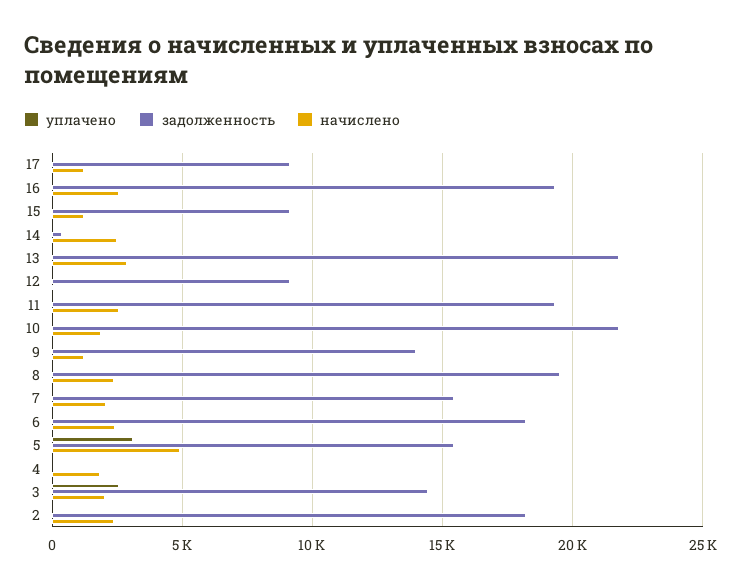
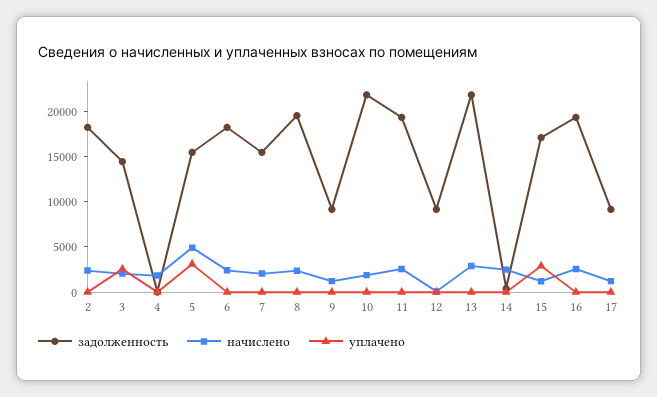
  {
    "уплачено": {
      "17": 0,
      "16": 0,
-     "15": 0,
+     "15": 3000,
      "14": 0,
      "13": 0,
      "12": 0,
      "11": 0,
      "10": 0,
      "9": 0,
      "8": 0,
      "7": 0,
      "6": 0,
      "5": 3000,
      "4": 0,
      "3": 2500,
      "2": 0
    },
    "задолженность": {
      "17": 9000,
      "16": 19500,
-     "15": 9000,
+     "15": 17000,
      "14": 500,
      "13": 22000,
      "12": 9000,
      "11": 19500,
      "10": 22000,
-     "9": 14000,
+     "9": 9000,
      "8": 19500,
      "7": 15500,
      "6": 18000,
      "5": 15500,
      "4": 0,
      "3": 14500,
      "2": 18000
    },
    "начислено": {
      "17": 1000,
      "16": 2500,
      "15": 1000,
      "14": 2500,
      "13": 3000,
      "12": 0,
      "11": 2500,
      "10": 2000,
      "9": 1000,
      "8": 2500,
      "7": 2000,
      "6": 2500,
      "5": 5000,
      "4": 2000,
      "3": 2000,
      "2": 2500
    }
  }

